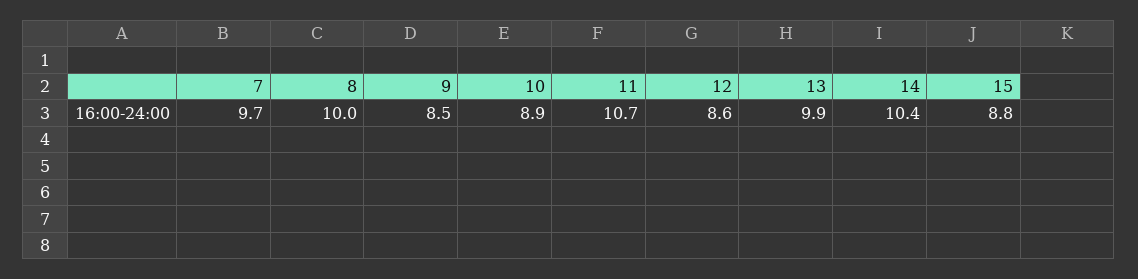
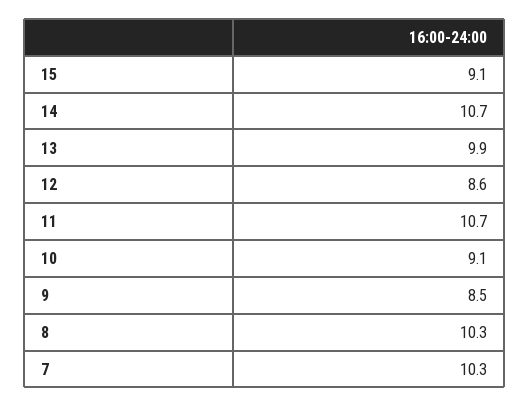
  {
-   "7": 9.7,
+   "7": 10.3,
-   "8": 10,
+   "8": 10.3,
    "9": 8.5,
-   "10": 8.9,
+   "10": 9.1,
    "11": 10.7,
    "12": 8.6,
    "13": 9.9,
-   "14": 10.4,
+   "14": 10.7,
-   "15": 8.8
+   "15": 9.1
  }

